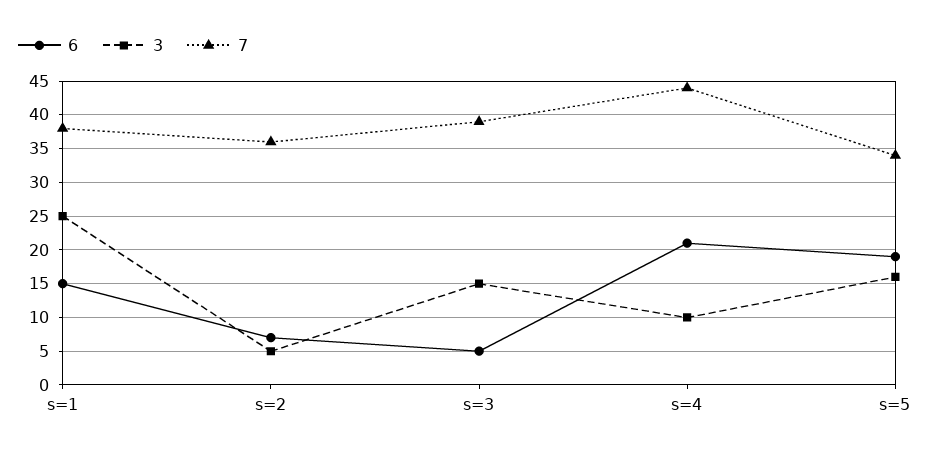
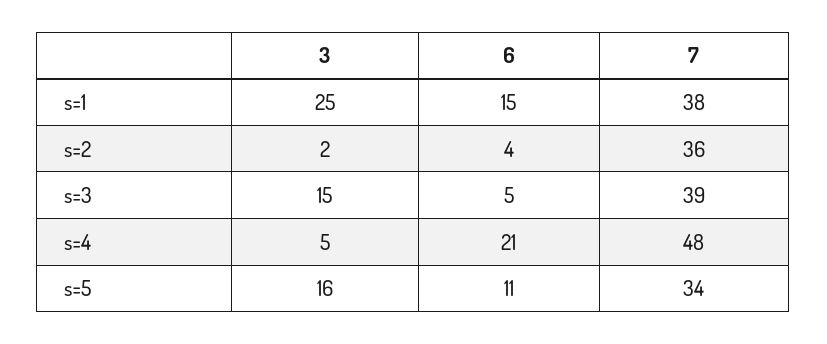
  {
    "6": {
      "s=1": 15,
-     "s=2": 7,
+     "s=2": 4,
      "s=3": 5,
      "s=4": 21,
-     "s=5": 19
+     "s=5": 11
    },
    "3": {
      "s=1": 25,
-     "s=2": 5,
+     "s=2": 2,
      "s=3": 15,
-     "s=4": 10,
+     "s=4": 5,
      "s=5": 16
    },
    "7": {
      "s=1": 38,
      "s=2": 36,
      "s=3": 39,
-     "s=4": 44,
+     "s=4": 48,
      "s=5": 34
    }
  }

